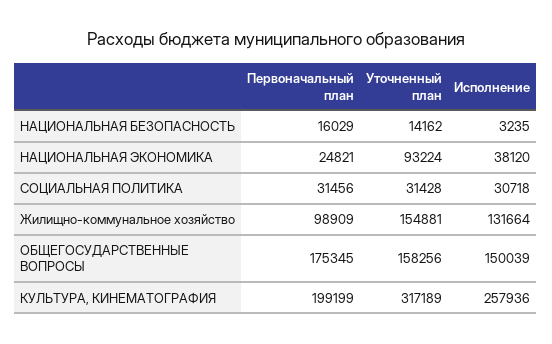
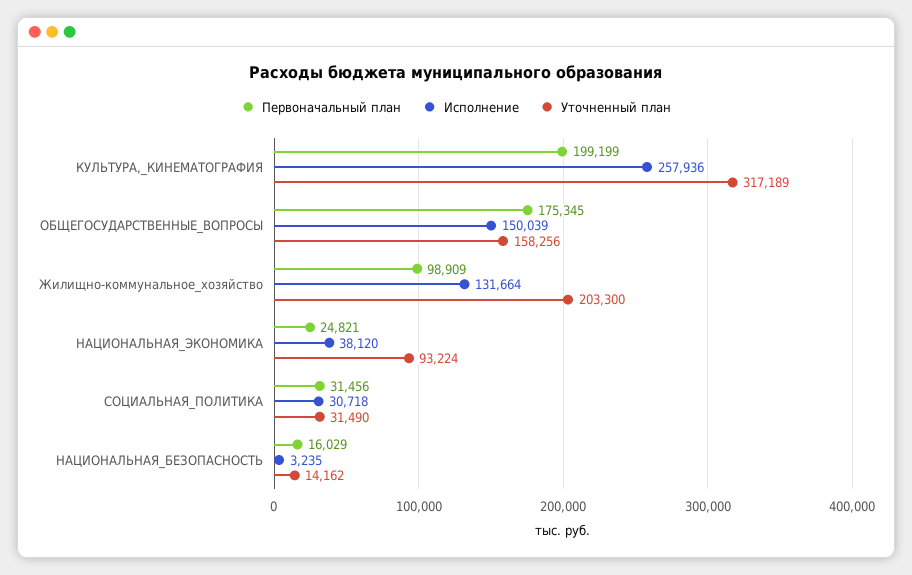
  {
    "Первоначальный план": {
      "НАЦИОНАЛЬНАЯ БЕЗОПАСНОСТЬ": 16029,
      "НАЦИОНАЛЬНАЯ ЭКОНОМИКА": 24821,
      "СОЦИАЛЬНАЯ ПОЛИТИКА": 31456,
      "Жилищно-коммунальное хозяйство": 98909,
      "ОБЩЕГОСУДАРСТВЕННЫЕ ВОПРОСЫ": 175345,
      "КУЛЬТУРА, КИНЕМАТОГРАФИЯ": 199199
    },
    "Уточненный план": {
      "НАЦИОНАЛЬНАЯ БЕЗОПАСНОСТЬ": 14162,
      "НАЦИОНАЛЬНАЯ ЭКОНОМИКА": 93224,
-     "СОЦИАЛЬНАЯ ПОЛИТИКА": 31428,
+     "СОЦИАЛЬНАЯ ПОЛИТИКА": 31490,
-     "Жилищно-коммунальное хозяйство": 154881,
+     "Жилищно-коммунальное хозяйство": 203300,
      "ОБЩЕГОСУДАРСТВЕННЫЕ ВОПРОСЫ": 158256,
      "КУЛЬТУРА, КИНЕМАТОГРАФИЯ": 317189
    },
    "Исполнение": {
      "НАЦИОНАЛЬНАЯ БЕЗОПАСНОСТЬ": 3235,
      "НАЦИОНАЛЬНАЯ ЭКОНОМИКА": 38120,
      "СОЦИАЛЬНАЯ ПОЛИТИКА": 30718,
      "Жилищно-коммунальное хозяйство": 131664,
      "ОБЩЕГОСУДАРСТВЕННЫЕ ВОПРОСЫ": 150039,
      "КУЛЬТУРА, КИНЕМАТОГРАФИЯ": 257936
    }
  }

